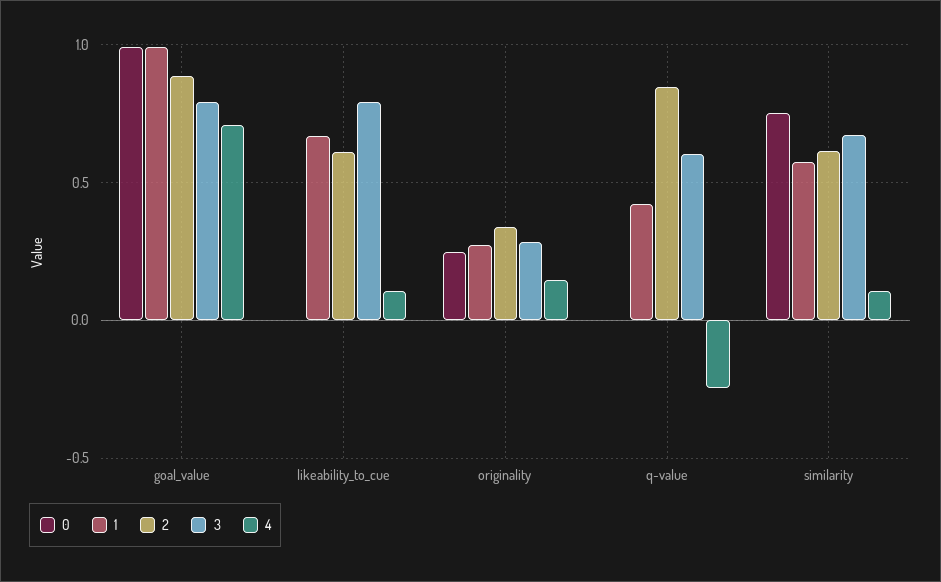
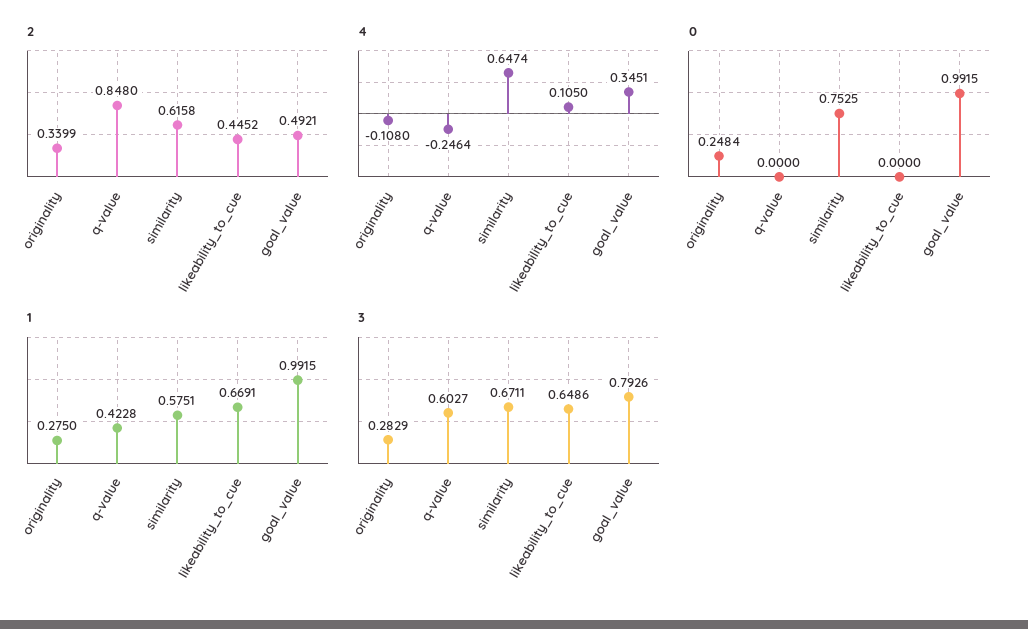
  {
    "0": {
      "goal_value": 0.9915,
      "likeability_to_cue": 0,
      "originality": 0.2484,
      "q-value": 0,
      "similarity": 0.7525
    },
    "1": {
      "goal_value": 0.9915,
      "likeability_to_cue": 0.6691,
      "originality": 0.275,
      "q-value": 0.4228,
      "similarity": 0.5751
    },
    "2": {
-     "goal_value": 0.9,
+     "goal_value": 0.4921,
-     "likeability_to_cue": 0.6,
+     "likeability_to_cue": 0.4452,
      "originality": 0.3399,
      "q-value": 0.848,
      "similarity": 0.6158
    },
    "3": {
      "goal_value": 0.7926,
-     "likeability_to_cue": 0.8,
+     "likeability_to_cue": 0.6486,
      "originality": 0.2829,
      "q-value": 0.6027,
      "similarity": 0.6711
    },
    "4": {
-     "goal_value": 0.7,
+     "goal_value": 0.3451,
      "likeability_to_cue": 0.105,
-     "originality": 0.15,
+     "originality": -0.108,
      "q-value": -0.2464,
-     "similarity": 0.1
+     "similarity": 0.6474
    }
  }

